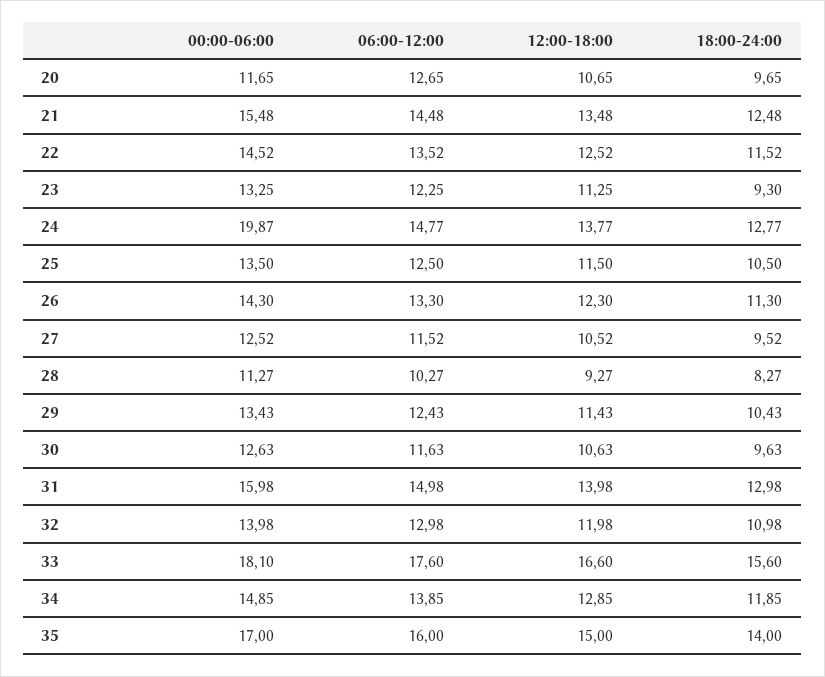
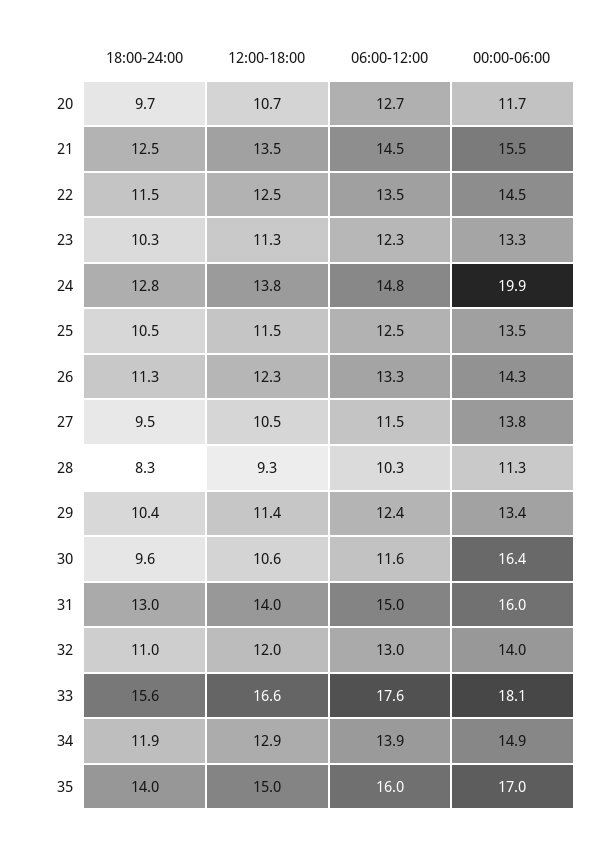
  {
    "00:00-06:00": {
      "20": 11.65,
      "21": 15.48,
      "22": 14.52,
      "23": 13.25,
      "24": 19.87,
      "25": 13.5,
      "26": 14.3,
-     "27": 12.52,
+     "27": 13.8,
      "28": 11.27,
      "29": 13.43,
-     "30": 12.63,
+     "30": 16.4,
      "31": 15.98,
      "32": 13.98,
      "33": 18.1,
      "34": 14.85,
      "35": 17
    },
    "06:00-12:00": {
      "20": 12.65,
      "21": 14.48,
      "22": 13.52,
      "23": 12.25,
      "24": 14.77,
      "25": 12.5,
      "26": 13.3,
      "27": 11.52,
      "28": 10.27,
      "29": 12.43,
      "30": 11.63,
      "31": 14.98,
      "32": 12.98,
      "33": 17.6,
      "34": 13.85,
      "35": 16
    },
    "12:00-18:00": {
      "20": 10.65,
      "21": 13.48,
      "22": 12.52,
      "23": 11.25,
      "24": 13.77,
      "25": 11.5,
      "26": 12.3,
      "27": 10.52,
      "28": 9.27,
      "29": 11.43,
      "30": 10.63,
      "31": 13.98,
      "32": 11.98,
      "33": 16.6,
      "34": 12.85,
      "35": 15
    },
    "18:00-24:00": {
      "20": 9.65,
      "21": 12.48,
      "22": 11.52,
-     "23": 9.3,
+     "23": 10.3,
      "24": 12.77,
      "25": 10.5,
      "26": 11.3,
      "27": 9.52,
      "28": 8.27,
      "29": 10.43,
      "30": 9.63,
      "31": 12.98,
      "32": 10.98,
      "33": 15.6,
      "34": 11.85,
      "35": 14
    }
  }

